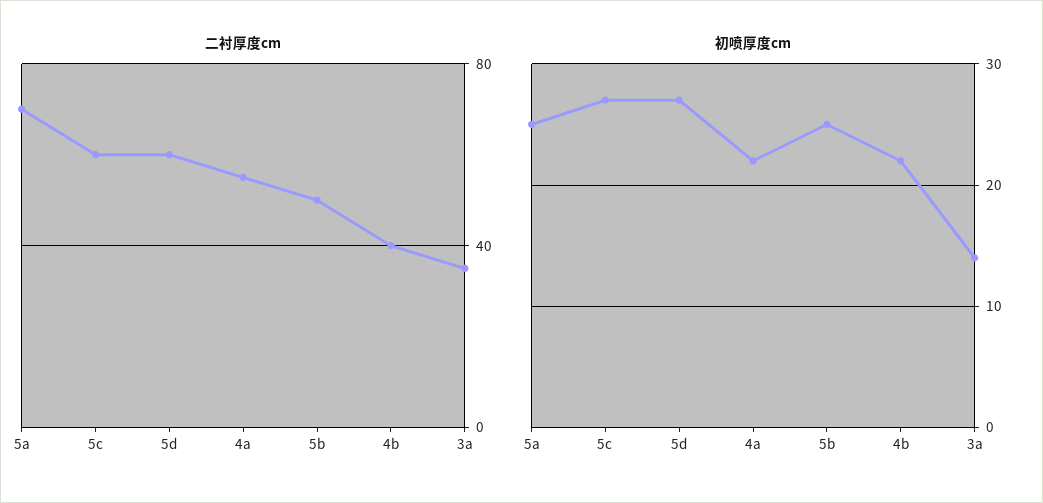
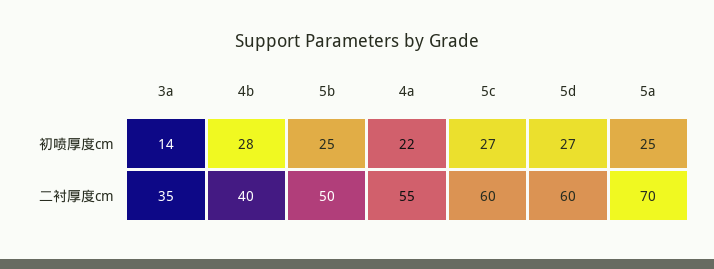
  {
    "二衬厚度cm": {
      "5a": 70,
      "5c": 60,
      "5d": 60,
      "4a": 55,
      "5b": 50,
      "4b": 40,
      "3a": 35
    },
    "初喷厚度cm": {
      "5a": 25,
      "5c": 27,
      "5d": 27,
      "4a": 22,
      "5b": 25,
-     "4b": 22,
+     "4b": 28,
      "3a": 14
    }
  }

